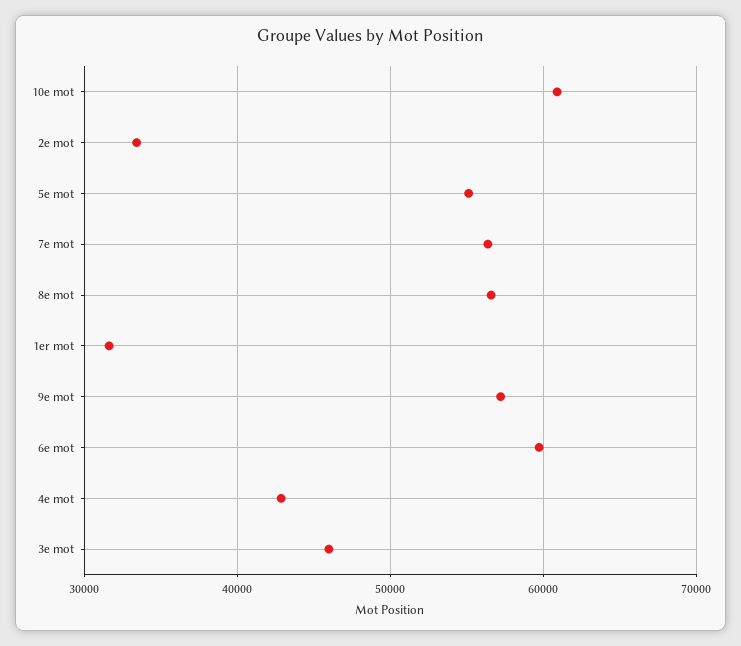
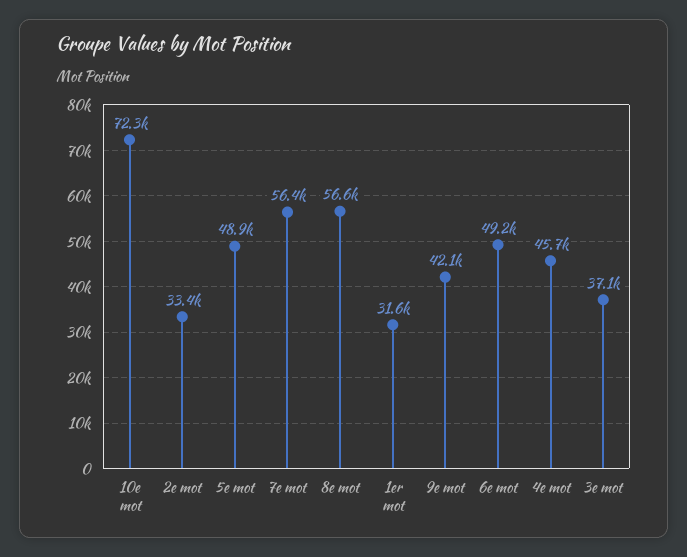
  {
-   "10e mot": 61000,
+   "10e mot": 72300,
    "2e mot": 33400,
-   "5e mot": 55000,
+   "5e mot": 48900,
    "7e mot": 56400,
    "8e mot": 56600,
    "1er mot": 31600,
-   "9e mot": 57000,
+   "9e mot": 42100,
-   "6e mot": 60000,
+   "6e mot": 49200,
-   "4e mot": 43000,
+   "4e mot": 45700,
-   "3e mot": 46000
+   "3e mot": 37100
  }

